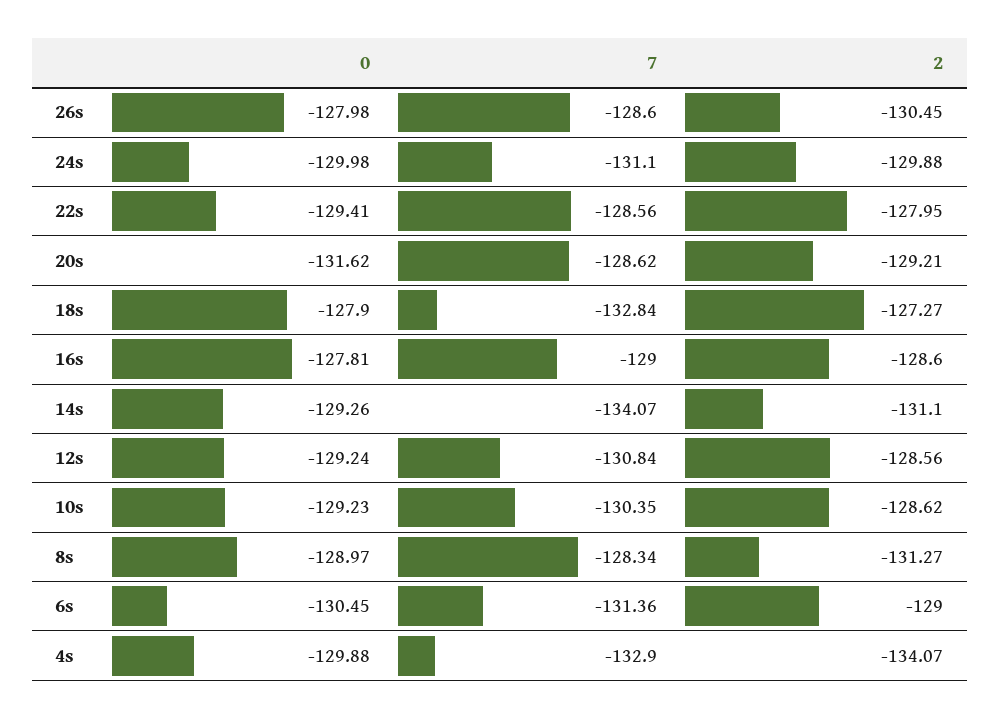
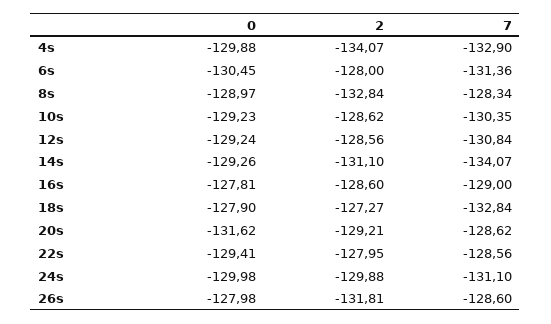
  {
    "0": {
      "26s": -127.98,
      "24s": -129.98,
      "22s": -129.41,
      "20s": -131.62,
      "18s": -127.9,
      "16s": -127.81,
      "14s": -129.26,
      "12s": -129.24,
      "10s": -129.23,
      "8s": -128.97,
      "6s": -130.45,
      "4s": -129.88
    },
    "7": {
      "26s": -128.6,
      "24s": -131.1,
      "22s": -128.56,
      "20s": -128.62,
      "18s": -132.84,
      "16s": -129,
      "14s": -134.07,
      "12s": -130.84,
      "10s": -130.35,
      "8s": -128.34,
      "6s": -131.36,
      "4s": -132.9
    },
    "2": {
-     "26s": -130.45,
+     "26s": -131.81,
      "24s": -129.88,
      "22s": -127.95,
      "20s": -129.21,
      "18s": -127.27,
      "16s": -128.6,
      "14s": -131.1,
      "12s": -128.56,
      "10s": -128.62,
-     "8s": -131.27,
+     "8s": -132.84,
-     "6s": -129,
+     "6s": -128,
      "4s": -134.07
    }
  }

